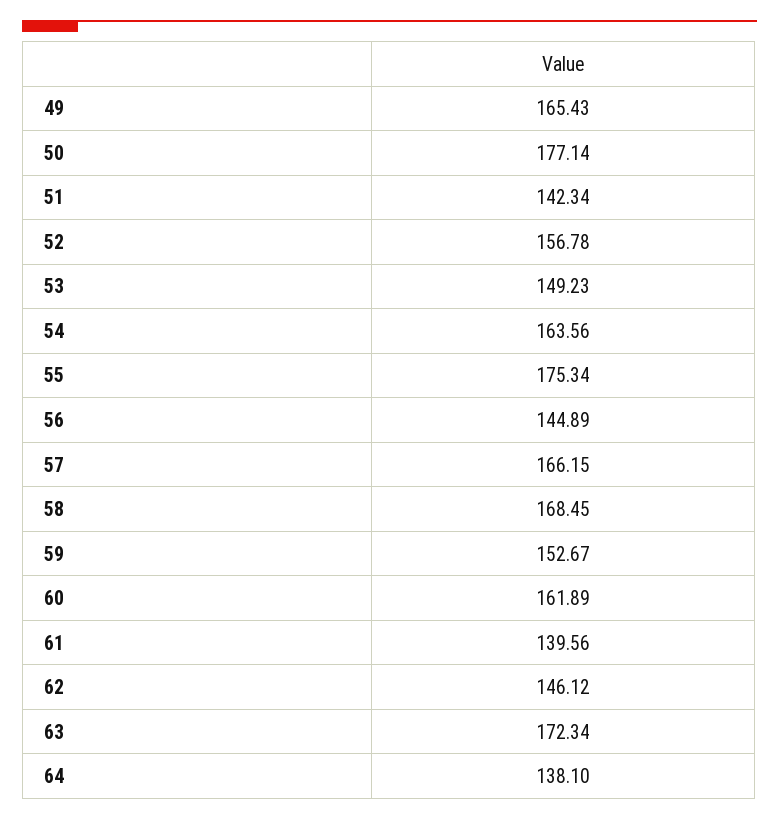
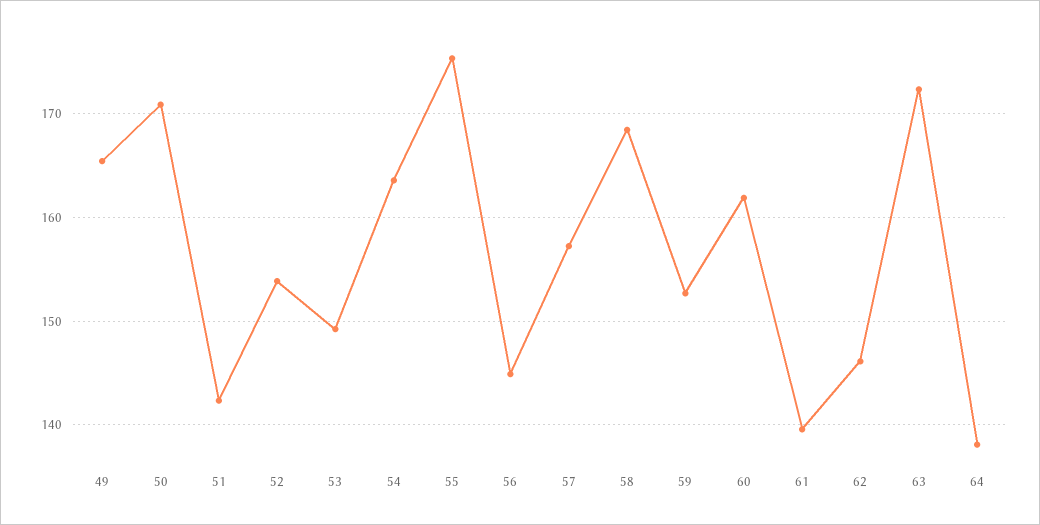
  {
    "49": 165.43,
-   "50": 177.14,
+   "50": 171,
    "51": 142.34,
-   "52": 156.78,
+   "52": 154,
    "53": 149.23,
    "54": 163.56,
    "55": 175.34,
    "56": 144.89,
-   "57": 166.15,
+   "57": 157,
    "58": 168.45,
    "59": 152.67,
    "60": 161.89,
    "61": 139.56,
    "62": 146.12,
    "63": 172.34,
    "64": 138.1
  }

